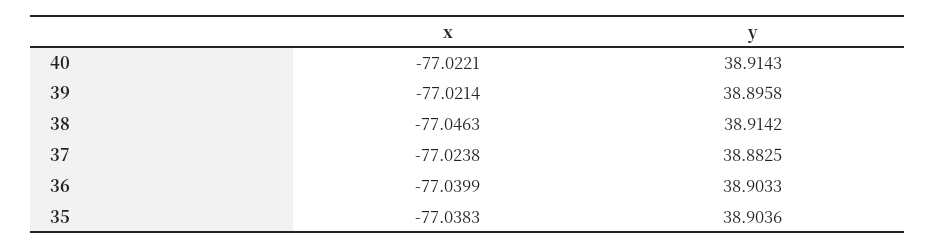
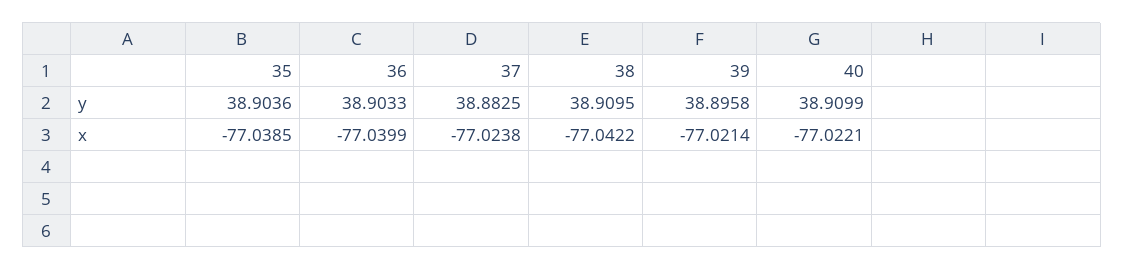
  {
    "x": {
      "40": -77.0221,
      "39": -77.0214,
-     "38": -77.0463,
+     "38": -77.0422,
      "37": -77.0238,
      "36": -77.0399,
-     "35": -77.0383
+     "35": -77.0385
    },
    "y": {
-     "40": 38.9143,
+     "40": 38.9099,
      "39": 38.8958,
-     "38": 38.9142,
+     "38": 38.9095,
      "37": 38.8825,
      "36": 38.9033,
      "35": 38.9036
    }
  }

